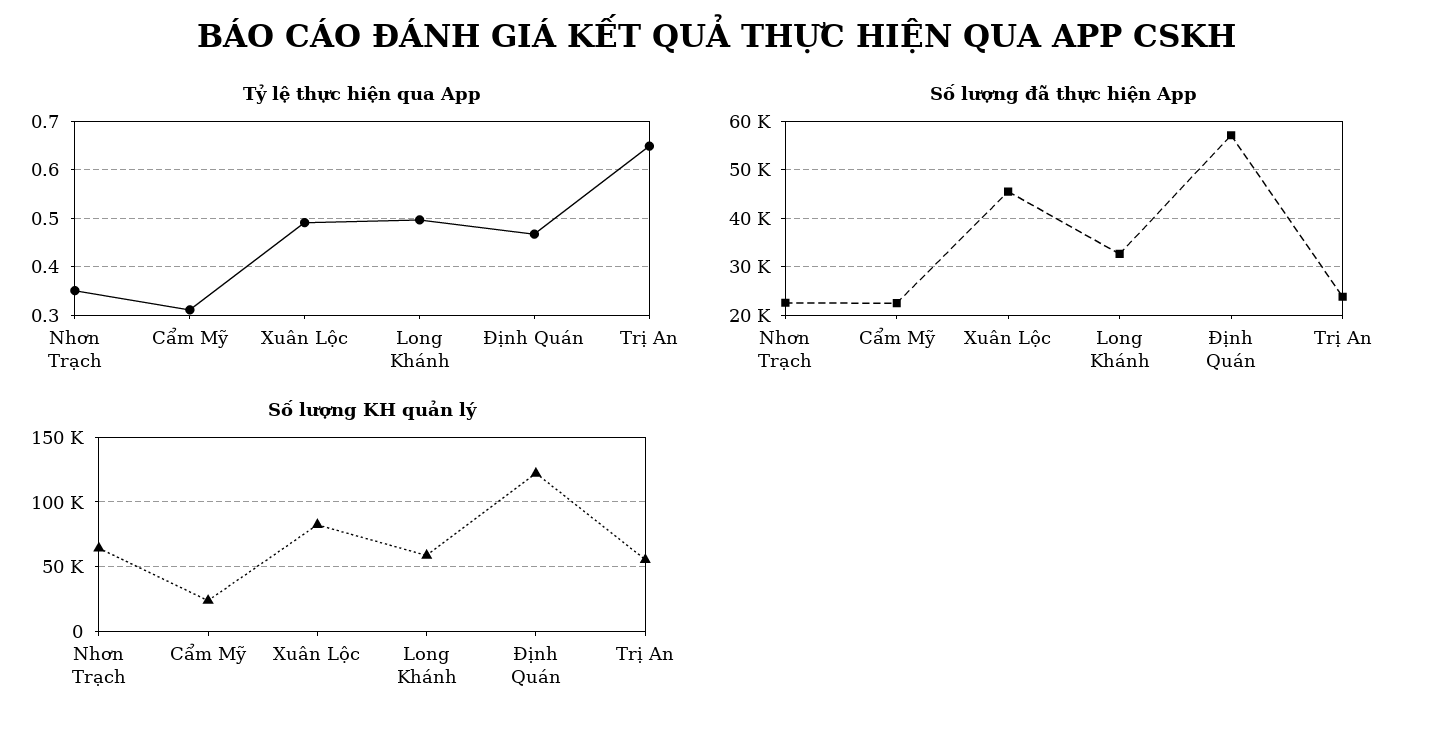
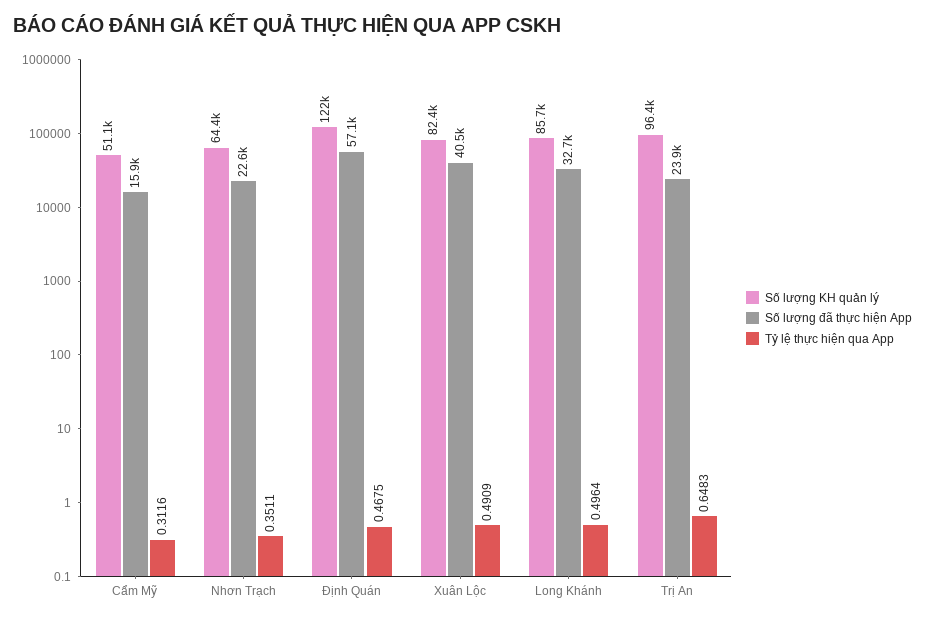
  {
    "Tỷ lệ thực hiện qua App": {
      "Nhơn Trạch": 0.3511,
      "Cẩm Mỹ": 0.3116,
      "Xuân Lộc": 0.4909,
      "Long Khánh": 0.4964,
      "Định Quán": 0.4675,
      "Trị An": 0.6483
    },
    "Số lượng đã thực hiện App": {
      "Nhơn Trạch": 22600,
-     "Cẩm Mỹ": 22000,
+     "Cẩm Mỹ": 15900,
-     "Xuân Lộc": 46000,
+     "Xuân Lộc": 40500,
      "Long Khánh": 32700,
      "Định Quán": 57100,
      "Trị An": 23900
    },
    "Số lượng KH quản lý": {
      "Nhơn Trạch": 64400,
-     "Cẩm Mỹ": 25000,
+     "Cẩm Mỹ": 51100,
      "Xuân Lộc": 82400,
-     "Long Khánh": 60000,
+     "Long Khánh": 85700,
      "Định Quán": 122000,
-     "Trị An": 55000
+     "Trị An": 96400
    }
  }

